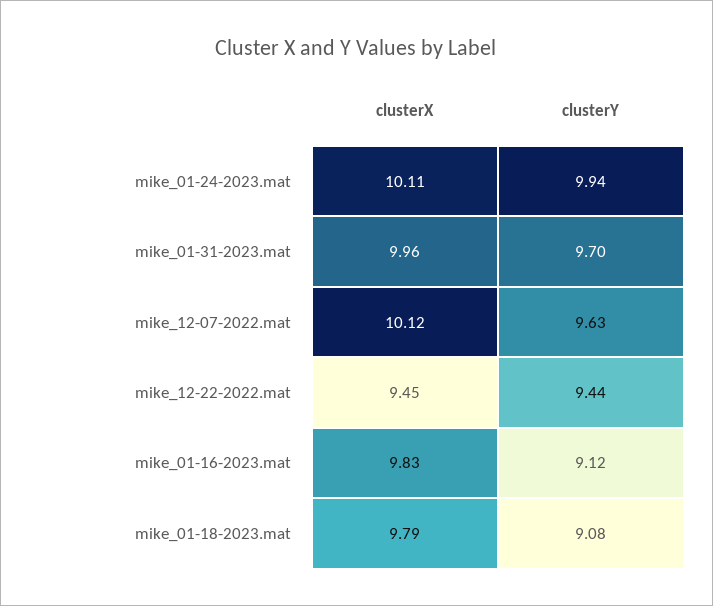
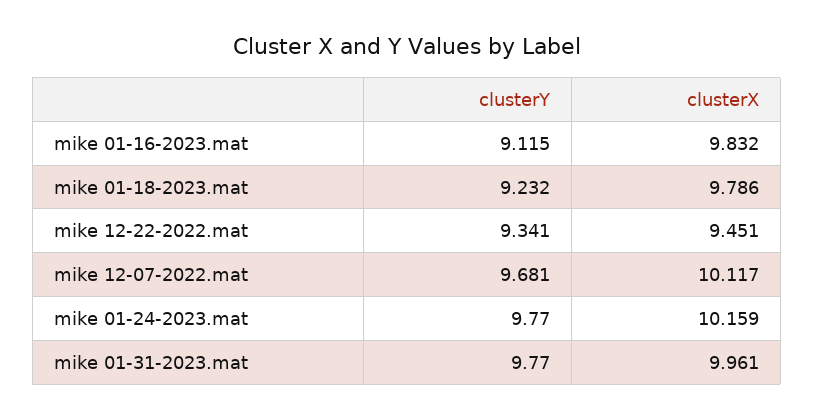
  {
    "clusterX": {
-     "mike_01-24-2023.mat": 10.11,
+     "mike_01-24-2023.mat": 10.159,
      "mike_01-31-2023.mat": 9.961,
      "mike_12-07-2022.mat": 10.117,
      "mike_12-22-2022.mat": 9.451,
      "mike_01-16-2023.mat": 9.832,
      "mike_01-18-2023.mat": 9.786
    },
    "clusterY": {
-     "mike_01-24-2023.mat": 9.94,
+     "mike_01-24-2023.mat": 9.77,
-     "mike_01-31-2023.mat": 9.7,
+     "mike_01-31-2023.mat": 9.77,
-     "mike_12-07-2022.mat": 9.63,
+     "mike_12-07-2022.mat": 9.681,
-     "mike_12-22-2022.mat": 9.44,
+     "mike_12-22-2022.mat": 9.341,
      "mike_01-16-2023.mat": 9.115,
-     "mike_01-18-2023.mat": 9.08
+     "mike_01-18-2023.mat": 9.232
    }
  }

